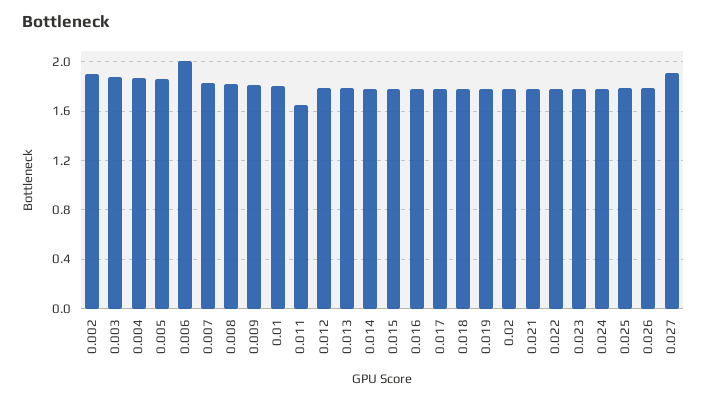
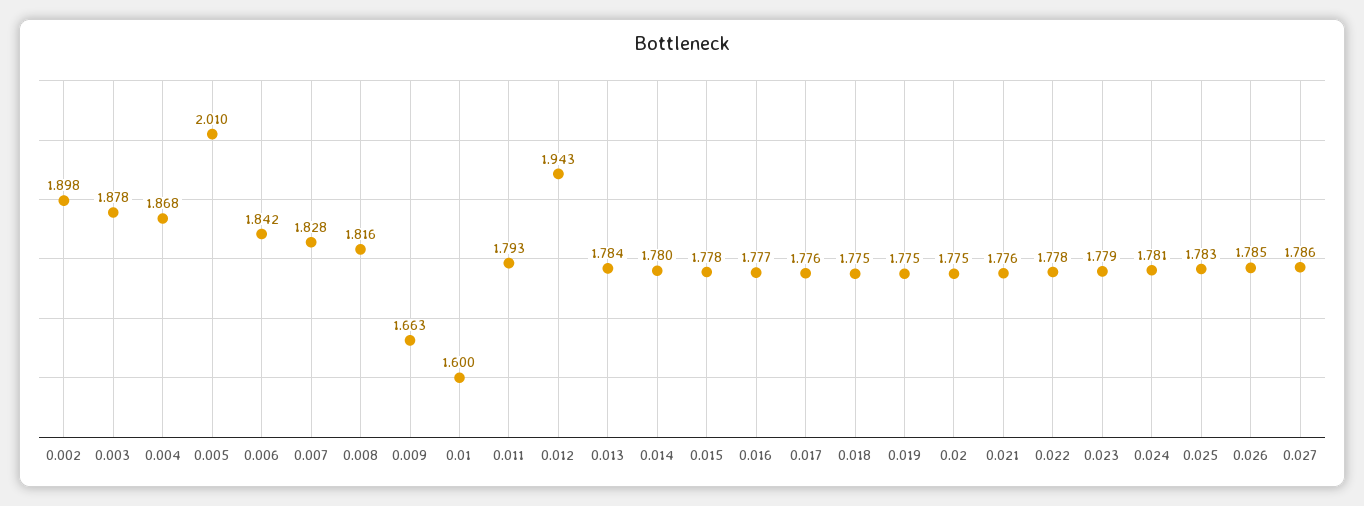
  {
    "0.002": 1.898,
    "0.003": 1.878,
    "0.004": 1.868,
-   "0.005": 1.85,
+   "0.005": 2.01,
-   "0.006": 2,
+   "0.006": 1.842,
    "0.007": 1.828,
    "0.008": 1.816,
-   "0.009": 1.8,
+   "0.009": 1.663,
-   "0.01": 1.8,
+   "0.01": 1.6,
-   "0.011": 1.65,
+   "0.011": 1.793,
-   "0.012": 1.8,
+   "0.012": 1.943,
    "0.013": 1.784,
    "0.014": 1.78,
    "0.015": 1.778,
    "0.016": 1.777,
    "0.017": 1.776,
    "0.018": 1.775,
    "0.019": 1.775,
    "0.02": 1.775,
    "0.021": 1.776,
    "0.022": 1.778,
    "0.023": 1.779,
    "0.024": 1.781,
    "0.025": 1.783,
    "0.026": 1.785,
-   "0.027": 1.9
+   "0.027": 1.786
  }

